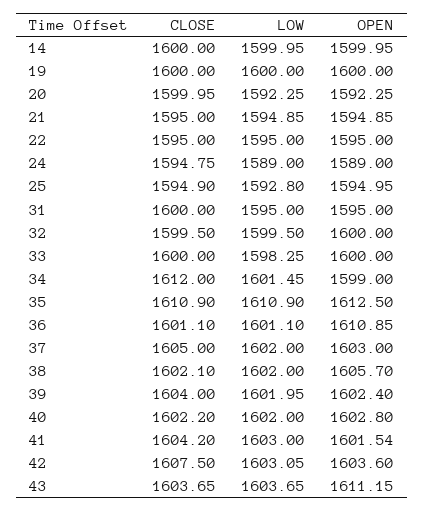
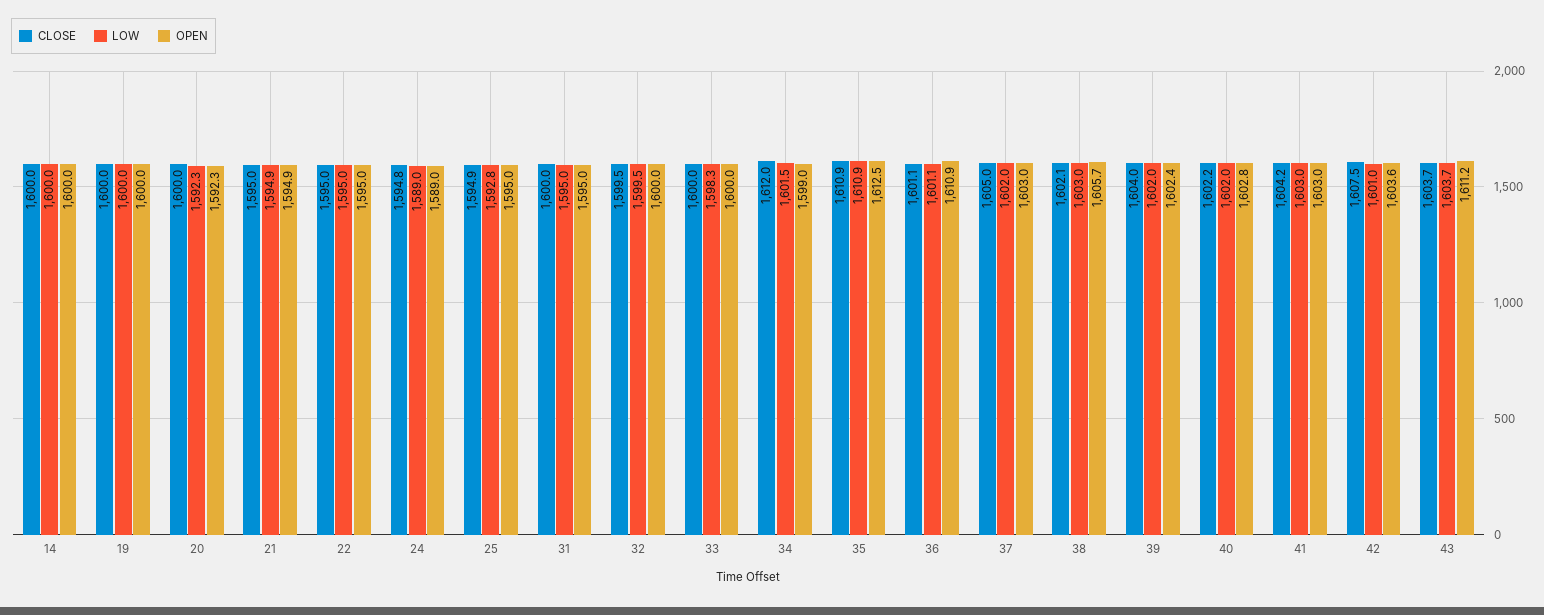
  {
    "CLOSE": {
      "14": 1600,
      "19": 1600,
      "20": 1599.95,
      "21": 1595,
      "22": 1595,
      "24": 1594.75,
      "25": 1594.9,
      "31": 1600,
      "32": 1599.5,
      "33": 1600,
      "34": 1612,
      "35": 1610.9,
      "36": 1601.1,
      "37": 1605,
      "38": 1602.1,
      "39": 1604,
      "40": 1602.2,
      "41": 1604.2,
      "42": 1607.5,
      "43": 1603.65
    },
    "LOW": {
      "14": 1599.95,
      "19": 1600,
      "20": 1592.25,
      "21": 1594.85,
      "22": 1595,
      "24": 1589,
      "25": 1592.8,
      "31": 1595,
      "32": 1599.5,
      "33": 1598.25,
      "34": 1601.45,
      "35": 1610.9,
      "36": 1601.1,
      "37": 1602,
-     "38": 1602,
+     "38": 1603,
      "39": 1601.95,
      "40": 1602,
      "41": 1603,
-     "42": 1603.05,
+     "42": 1601,
      "43": 1603.65
    },
    "OPEN": {
      "14": 1599.95,
      "19": 1600,
      "20": 1592.25,
      "21": 1594.85,
      "22": 1595,
      "24": 1589,
      "25": 1594.95,
      "31": 1595,
      "32": 1600,
      "33": 1600,
      "34": 1599,
      "35": 1612.5,
      "36": 1610.85,
      "37": 1603,
      "38": 1605.7,
      "39": 1602.4,
      "40": 1602.8,
-     "41": 1601.54,
+     "41": 1603,
      "42": 1603.6,
      "43": 1611.15
    }
  }

